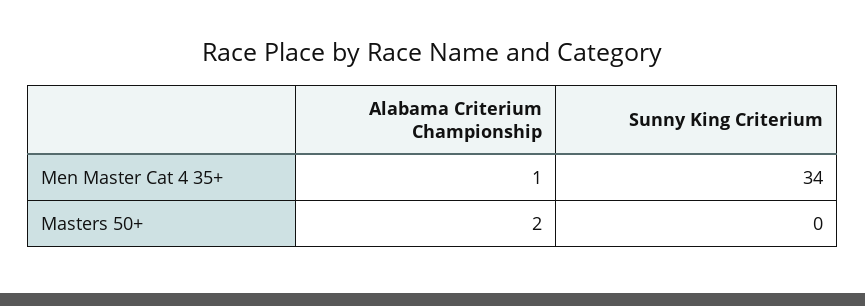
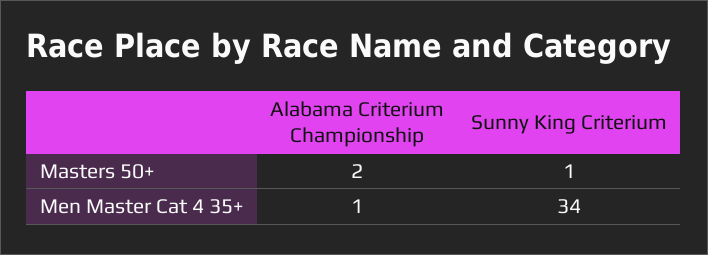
  {
    "Alabama Criterium Championship": {
      "Men Master Cat 4 35+": 1,
      "Masters 50+": 2
    },
    "Sunny King Criterium": {
      "Men Master Cat 4 35+": 34,
-     "Masters 50+": 0
+     "Masters 50+": 1
    }
  }

